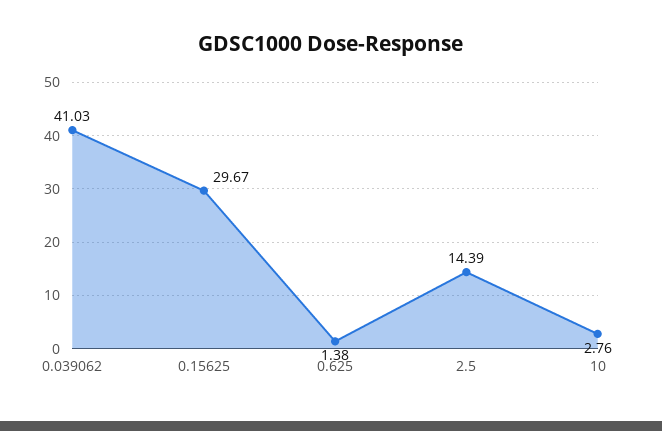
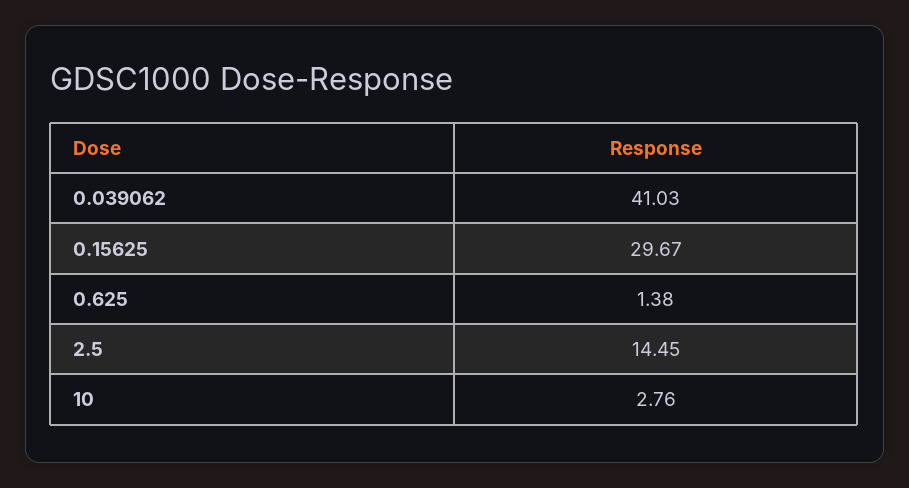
  {
    "0.039062": 41.03,
    "0.15625": 29.67,
    "0.625": 1.38,
-   "2.5": 14.39,
+   "2.5": 14.45,
    "10": 2.76
  }

